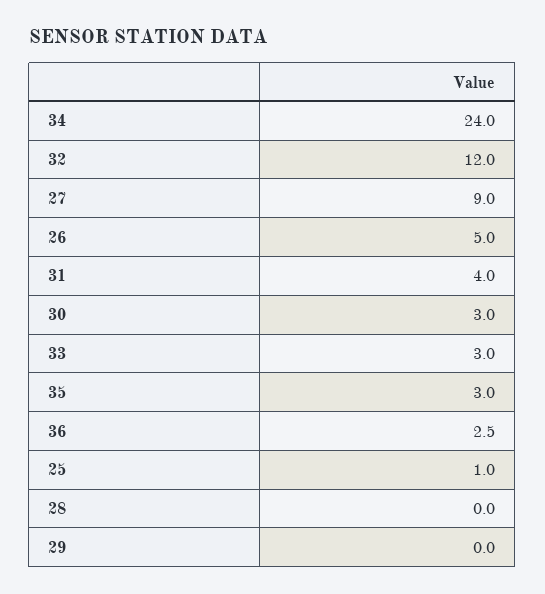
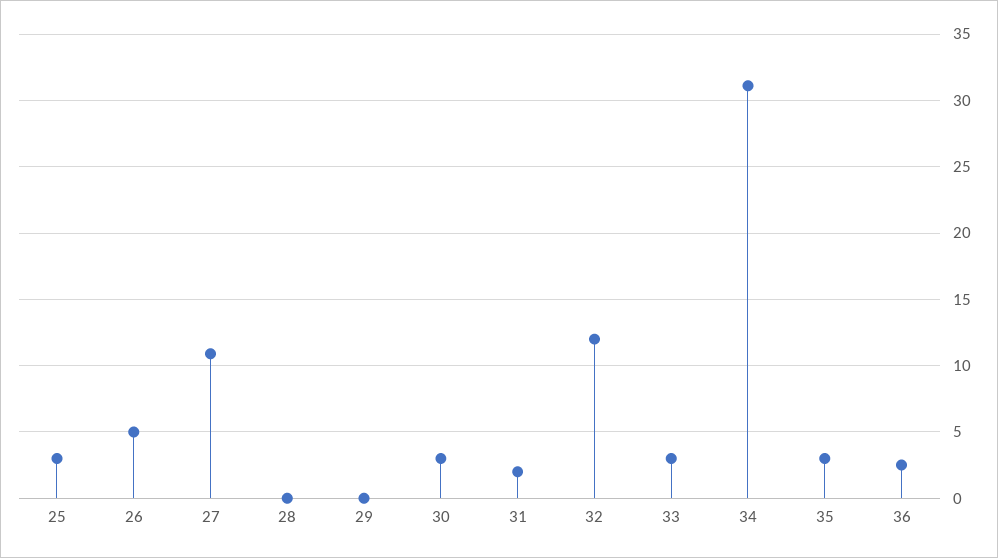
  {
-   "34": 24,
+   "34": 31,
    "32": 12,
-   "27": 9,
+   "27": 11,
    "26": 5,
-   "31": 4,
+   "31": 2,
    "30": 3,
    "33": 3,
    "35": 3,
    "36": 2.5,
-   "25": 1,
+   "25": 3,
    "28": 0,
    "29": 0
  }

